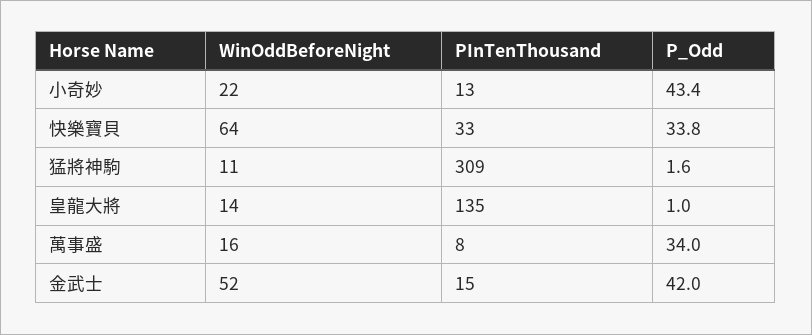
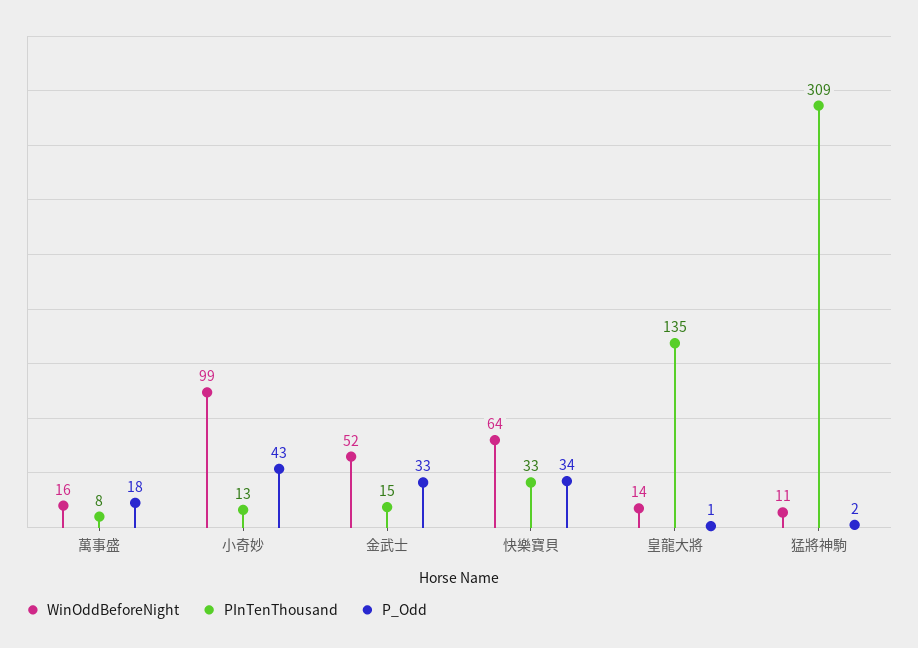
  {
    "WinOddBeforeNight": {
-     "小奇妙": 22,
+     "小奇妙": 99,
      "快樂寶貝": 64,
      "猛將神駒": 11,
      "皇龍大將": 14,
      "萬事盛": 16,
      "金武士": 52
    },
    "PInTenThousand": {
      "小奇妙": 13,
      "快樂寶貝": 33,
      "猛將神駒": 309,
      "皇龍大將": 135,
      "萬事盛": 8,
      "金武士": 15
    },
    "P_Odd": {
      "小奇妙": 43.4,
      "快樂寶貝": 33.8,
      "猛將神駒": 1.6,
      "皇龍大將": 1,
-     "萬事盛": 34,
+     "萬事盛": 18,
-     "金武士": 42
+     "金武士": 33
    }
  }

